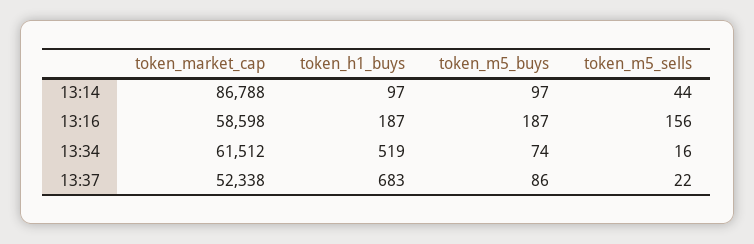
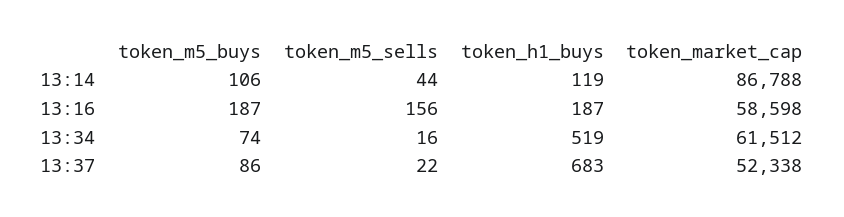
  {
    "token_market_cap": {
      "13:14": 86788,
      "13:16": 58598,
      "13:34": 61512,
      "13:37": 52338
    },
    "token_h1_buys": {
-     "13:14": 97,
+     "13:14": 119,
      "13:16": 187,
      "13:34": 519,
      "13:37": 683
    },
    "token_m5_buys": {
-     "13:14": 97,
+     "13:14": 106,
      "13:16": 187,
      "13:34": 74,
      "13:37": 86
    },
    "token_m5_sells": {
      "13:14": 44,
      "13:16": 156,
      "13:34": 16,
      "13:37": 22
    }
  }

